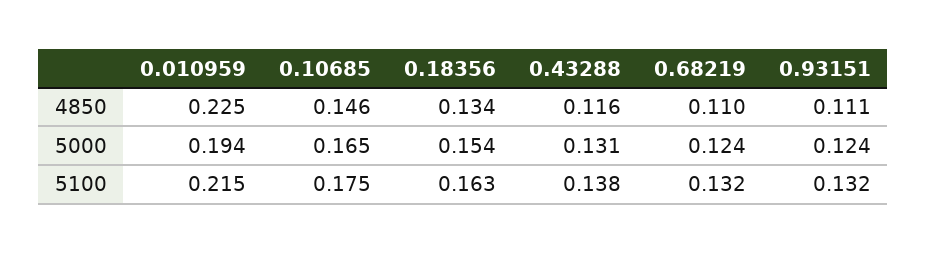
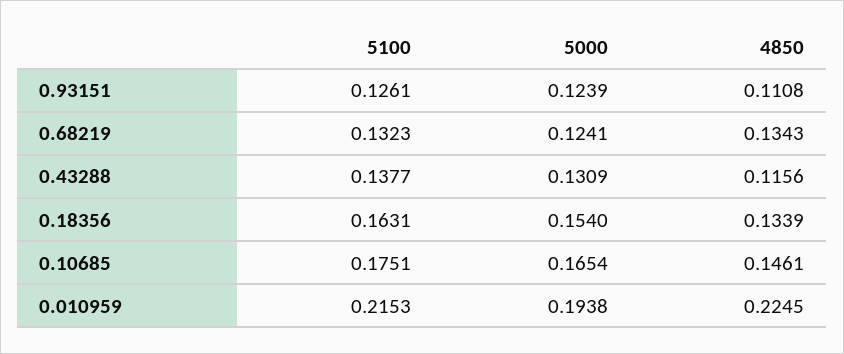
  {
    "0.010959": {
      "4850": 0.2245,
      "5000": 0.1938,
      "5100": 0.2153
    },
    "0.10685": {
      "4850": 0.1461,
      "5000": 0.1654,
      "5100": 0.1751
    },
    "0.18356": {
      "4850": 0.1339,
      "5000": 0.154,
      "5100": 0.1631
    },
    "0.43288": {
      "4850": 0.1156,
      "5000": 0.1309,
      "5100": 0.1377
    },
    "0.68219": {
-     "4850": 0.11,
+     "4850": 0.1343,
      "5000": 0.1241,
      "5100": 0.1323
    },
    "0.93151": {
      "4850": 0.1108,
      "5000": 0.1239,
-     "5100": 0.132
+     "5100": 0.1261
    }
  }

